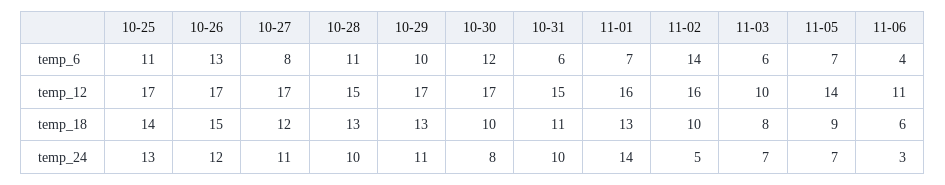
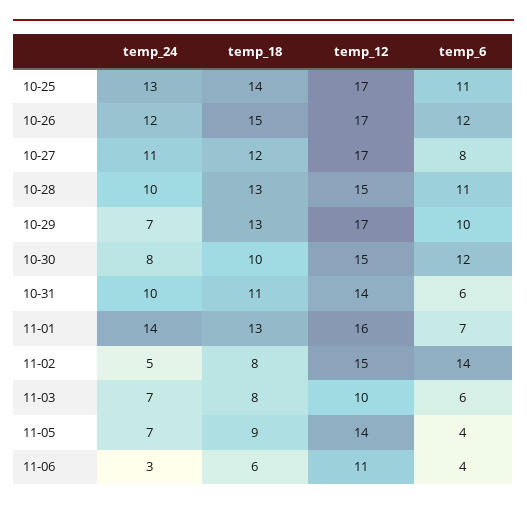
  {
    "10-25": {
      "temp_6": 11,
      "temp_12": 17,
      "temp_18": 14,
      "temp_24": 13
    },
    "10-26": {
-     "temp_6": 13,
+     "temp_6": 12,
      "temp_12": 17,
      "temp_18": 15,
      "temp_24": 12
    },
    "10-27": {
      "temp_6": 8,
      "temp_12": 17,
      "temp_18": 12,
      "temp_24": 11
    },
    "10-28": {
      "temp_6": 11,
      "temp_12": 15,
      "temp_18": 13,
      "temp_24": 10
    },
    "10-29": {
      "temp_6": 10,
      "temp_12": 17,
      "temp_18": 13,
-     "temp_24": 11
+     "temp_24": 7
    },
    "10-30": {
      "temp_6": 12,
-     "temp_12": 17,
+     "temp_12": 15,
      "temp_18": 10,
      "temp_24": 8
    },
    "10-31": {
      "temp_6": 6,
-     "temp_12": 15,
+     "temp_12": 14,
      "temp_18": 11,
      "temp_24": 10
    },
    "11-01": {
      "temp_6": 7,
      "temp_12": 16,
      "temp_18": 13,
      "temp_24": 14
    },
    "11-02": {
      "temp_6": 14,
-     "temp_12": 16,
+     "temp_12": 15,
-     "temp_18": 10,
+     "temp_18": 8,
      "temp_24": 5
    },
    "11-03": {
      "temp_6": 6,
      "temp_12": 10,
      "temp_18": 8,
      "temp_24": 7
    },
    "11-05": {
-     "temp_6": 7,
+     "temp_6": 4,
      "temp_12": 14,
      "temp_18": 9,
      "temp_24": 7
    },
    "11-06": {
      "temp_6": 4,
      "temp_12": 11,
      "temp_18": 6,
      "temp_24": 3
    }
  }

